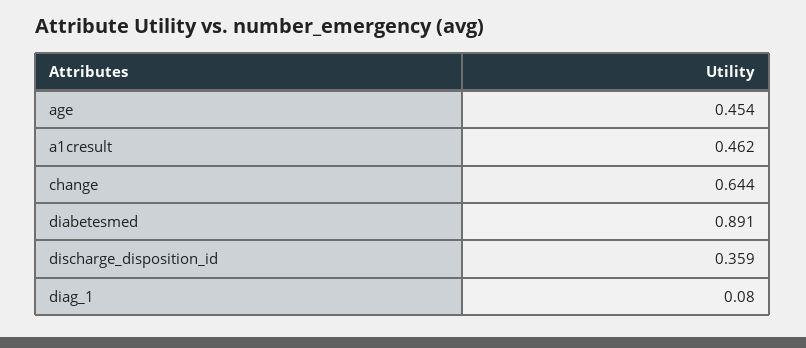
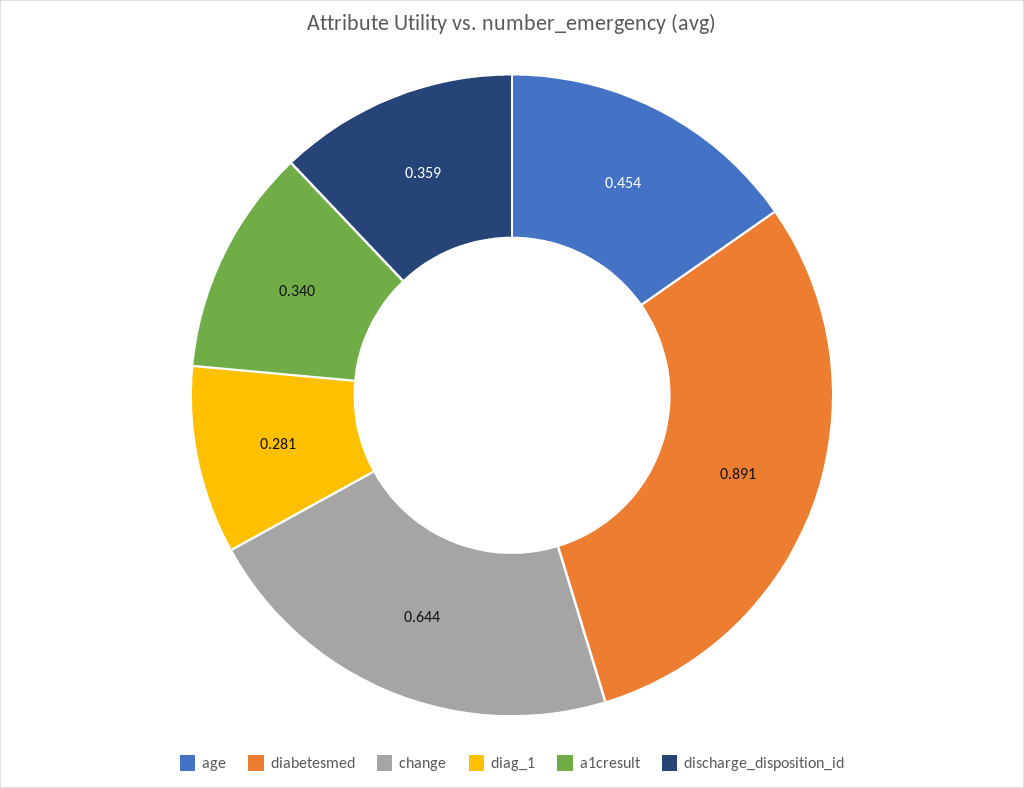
  {
    "age": 0.454,
-   "a1cresult": 0.462,
+   "a1cresult": 0.34,
    "change": 0.644,
    "diabetesmed": 0.891,
    "discharge_disposition_id": 0.359,
-   "diag_1": 0.08
+   "diag_1": 0.281
  }

